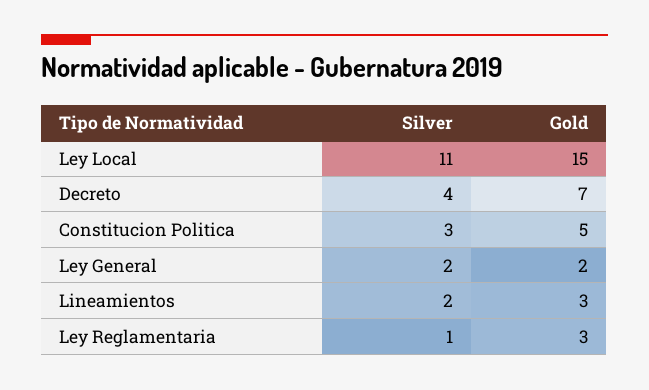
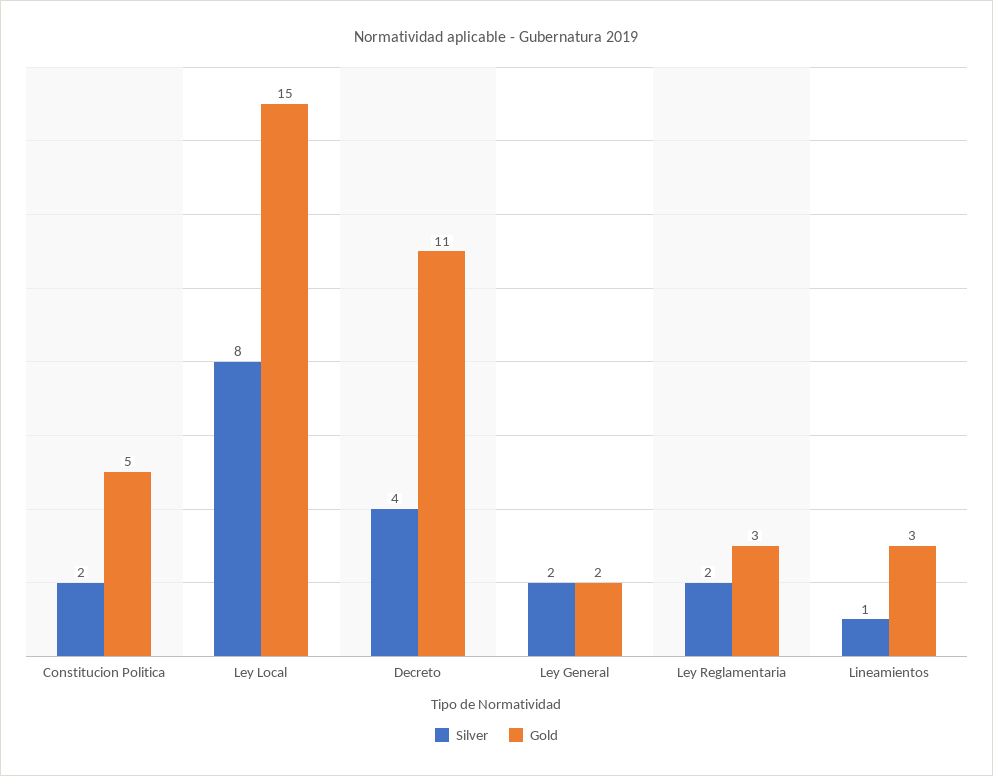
  {
    "Silver": {
-     "Ley Local": 11,
+     "Ley Local": 8,
      "Decreto": 4,
-     "Constitucion Politica": 3,
+     "Constitucion Politica": 2,
      "Ley General": 2,
-     "Lineamientos": 2,
+     "Lineamientos": 1,
-     "Ley Reglamentaria": 1
+     "Ley Reglamentaria": 2
    },
    "Gold": {
      "Ley Local": 15,
-     "Decreto": 7,
+     "Decreto": 11,
      "Constitucion Politica": 5,
      "Ley General": 2,
      "Lineamientos": 3,
      "Ley Reglamentaria": 3
    }
  }

